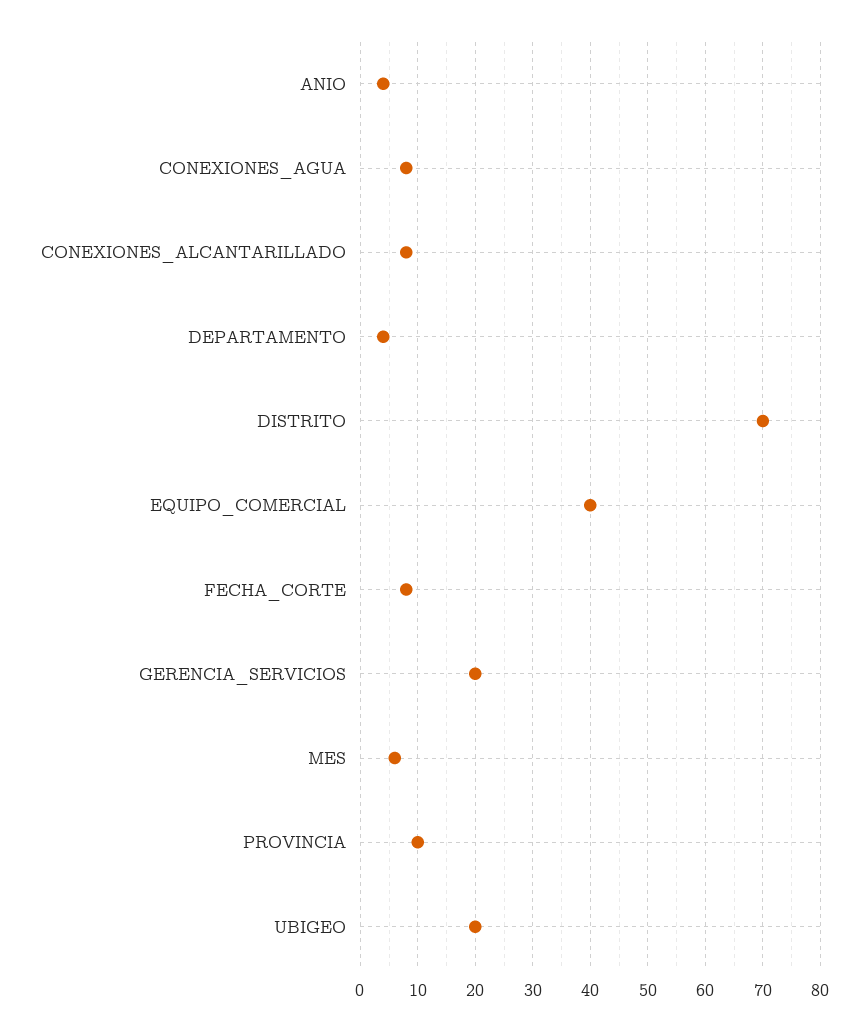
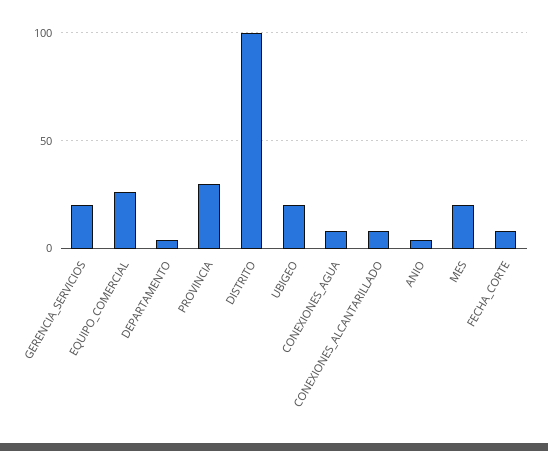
  {
    "ANIO": 5,
    "CONEXIONES_AGUA": 10,
    "CONEXIONES_ALCANTARILLADO": 10,
    "DEPARTAMENTO": 5,
-   "DISTRITO": 70,
+   "DISTRITO": 100,
-   "EQUIPO_COMERCIAL": 40,
+   "EQUIPO_COMERCIAL": 25,
    "FECHA_CORTE": 10,
    "GERENCIA_SERVICIOS": 20,
-   "MES": 5,
+   "MES": 20,
-   "PROVINCIA": 10,
+   "PROVINCIA": 30,
    "UBIGEO": 20
  }

